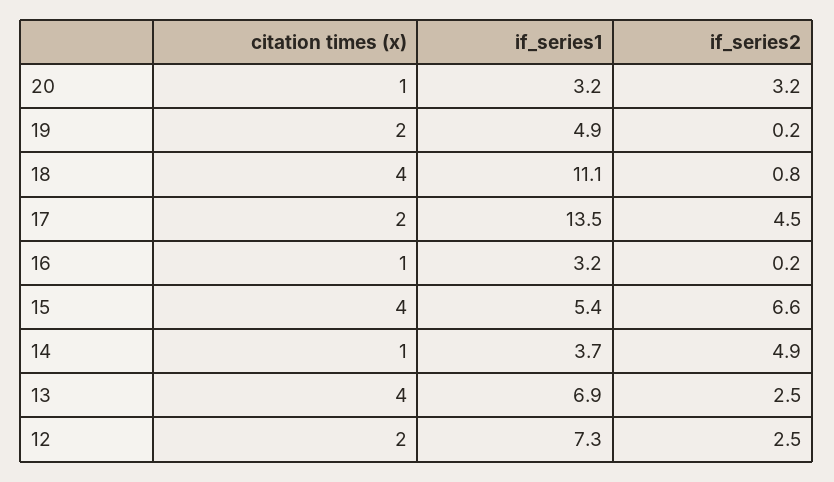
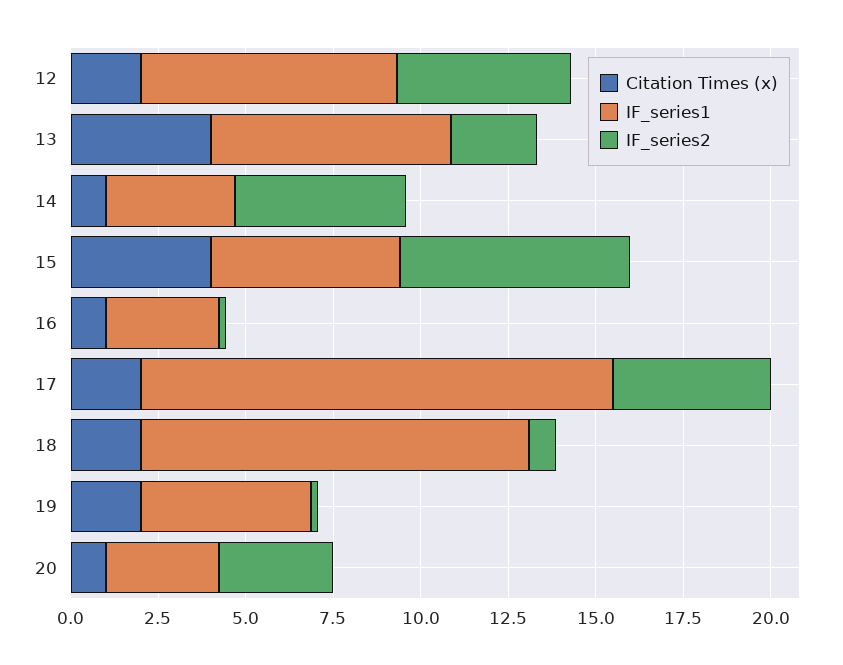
  {
    "citation times (x)": {
      "20": 1,
      "19": 2,
-     "18": 4,
+     "18": 2,
      "17": 2,
      "16": 1,
      "15": 4,
      "14": 1,
      "13": 4,
      "12": 2
    },
    "if_series1": {
      "20": 3.2,
      "19": 4.9,
      "18": 11.1,
      "17": 13.5,
      "16": 3.2,
      "15": 5.4,
      "14": 3.7,
      "13": 6.9,
      "12": 7.3
    },
    "if_series2": {
      "20": 3.2,
      "19": 0.2,
      "18": 0.8,
      "17": 4.5,
      "16": 0.2,
      "15": 6.6,
      "14": 4.9,
      "13": 2.5,
-     "12": 2.5
+     "12": 5
    }
  }

